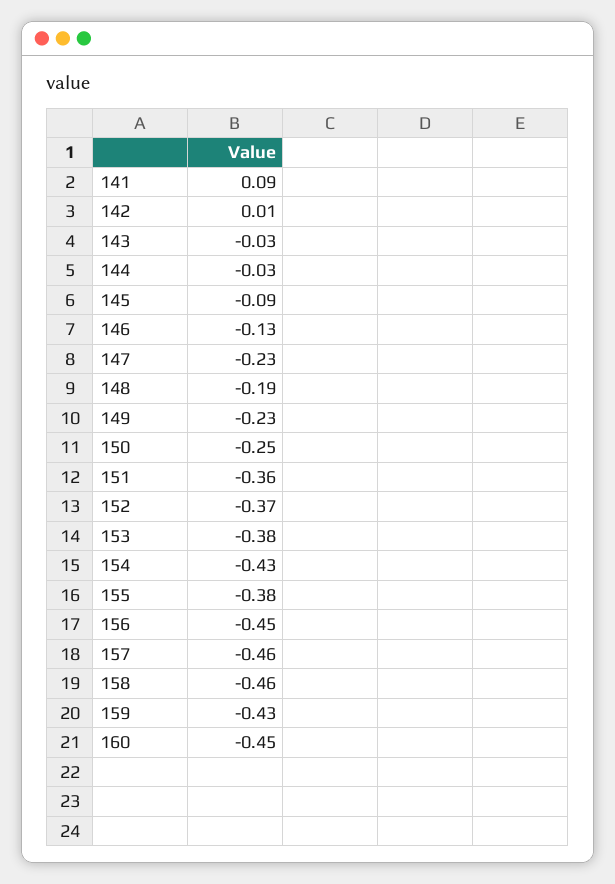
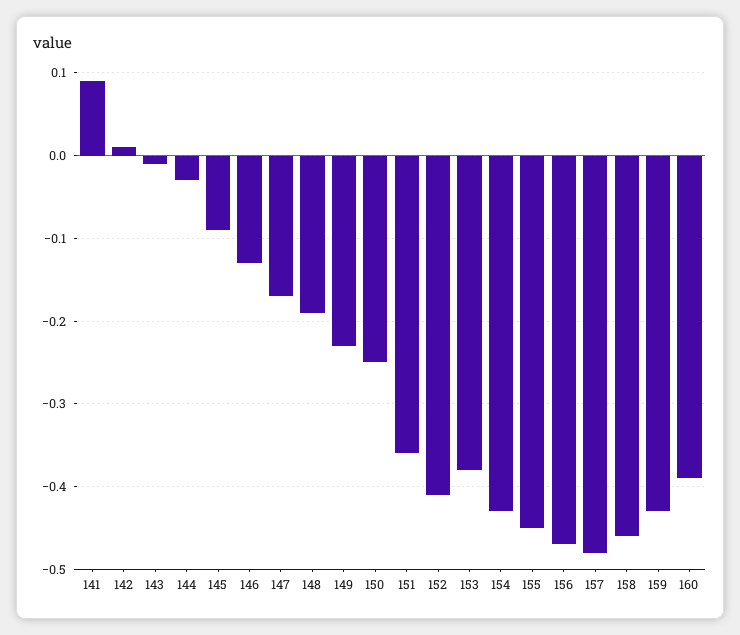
  {
    "141": 0.09,
    "142": 0.01,
-   "143": -0.03,
+   "143": -0.01,
    "144": -0.03,
    "145": -0.09,
    "146": -0.13,
-   "147": -0.23,
+   "147": -0.17,
    "148": -0.19,
    "149": -0.23,
    "150": -0.25,
    "151": -0.36,
-   "152": -0.37,
+   "152": -0.41,
    "153": -0.38,
    "154": -0.43,
-   "155": -0.38,
+   "155": -0.45,
-   "156": -0.45,
+   "156": -0.47,
-   "157": -0.46,
+   "157": -0.48,
    "158": -0.46,
    "159": -0.43,
-   "160": -0.45
+   "160": -0.39
  }

